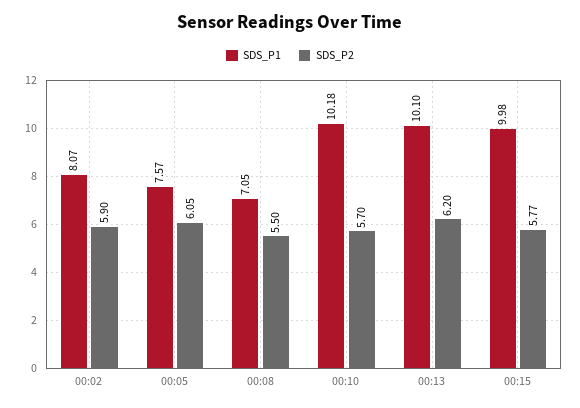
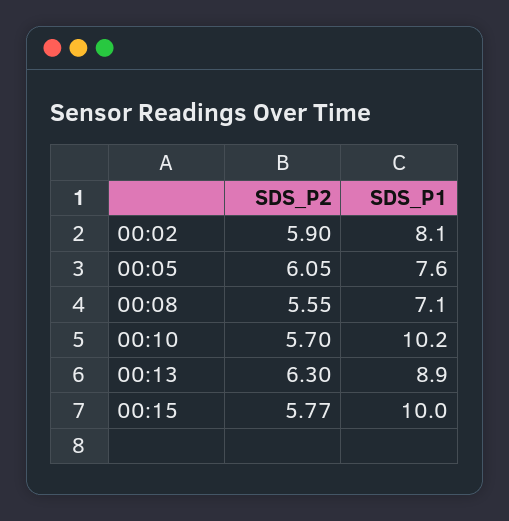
  {
    "SDS_P1": {
      "00:02": 8.07,
      "00:05": 7.57,
      "00:08": 7.05,
      "00:10": 10.18,
-     "00:13": 10.1,
+     "00:13": 8.9,
      "00:15": 9.98
    },
    "SDS_P2": {
      "00:02": 5.9,
      "00:05": 6.05,
-     "00:08": 5.5,
+     "00:08": 5.55,
      "00:10": 5.7,
-     "00:13": 6.2,
+     "00:13": 6.3,
      "00:15": 5.77
    }
  }

